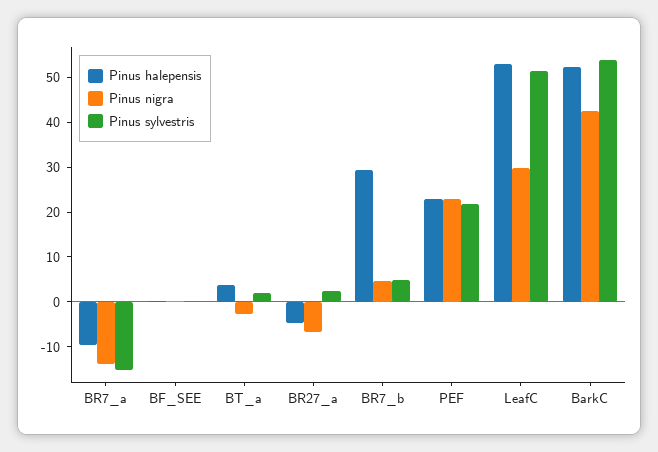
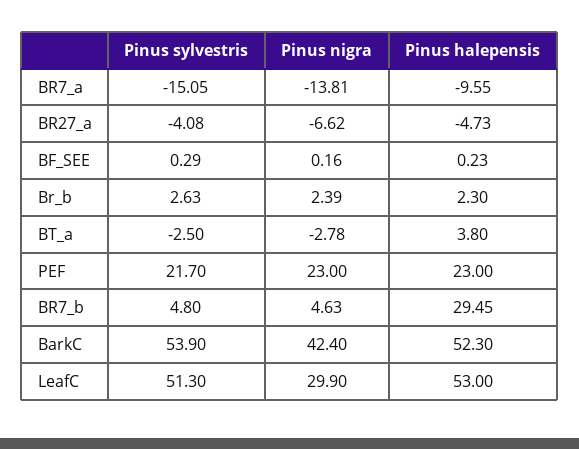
  {
    "Pinus halepensis": {
      "BR7_a": -9.55,
      "BF_SEE": 0.23,
      "BT_a": 3.8,
      "BR27_a": -4.73,
      "BR7_b": 29.45,
      "PEF": 23,
      "LeafC": 53,
-     "BarkC": 52.3
+     "BarkC": 52.3,
+     "Br_b": 2.3
    },
    "Pinus nigra": {
      "BR7_a": -13.81,
      "BF_SEE": 0.16,
      "BT_a": -2.78,
      "BR27_a": -6.62,
      "BR7_b": 4.63,
      "PEF": 23,
      "LeafC": 29.9,
-     "BarkC": 42.4
+     "BarkC": 42.4,
+     "Br_b": 2.39
    },
    "Pinus sylvestris": {
      "BR7_a": -15.05,
      "BF_SEE": 0.29,
-     "BT_a": 2,
+     "BT_a": -2.5,
-     "BR27_a": 2,
+     "BR27_a": -4.08,
      "BR7_b": 4.8,
      "PEF": 21.7,
      "LeafC": 51.3,
-     "BarkC": 53.9
+     "BarkC": 53.9,
+     "Br_b": 2.63
    }
  }

